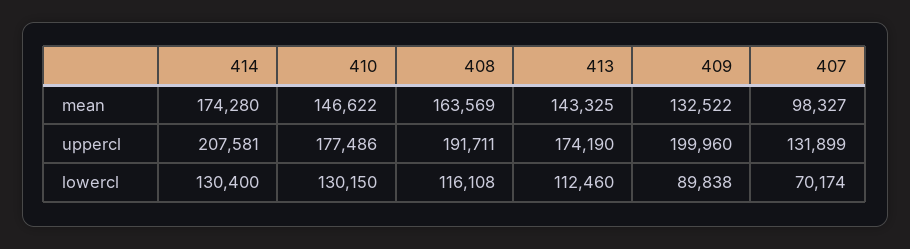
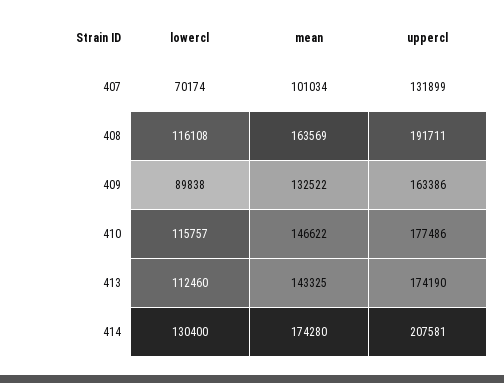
  {
    "414": {
      "mean": 174280,
      "uppercl": 207581,
      "lowercl": 130400
    },
    "410": {
      "mean": 146622,
      "uppercl": 177486,
-     "lowercl": 130150
+     "lowercl": 115757
    },
    "408": {
      "mean": 163569,
      "uppercl": 191711,
      "lowercl": 116108
    },
    "413": {
      "mean": 143325,
      "uppercl": 174190,
      "lowercl": 112460
    },
    "409": {
      "mean": 132522,
-     "uppercl": 199960,
+     "uppercl": 163386,
      "lowercl": 89838
    },
    "407": {
-     "mean": 98327,
+     "mean": 101034,
      "uppercl": 131899,
      "lowercl": 70174
    }
  }

